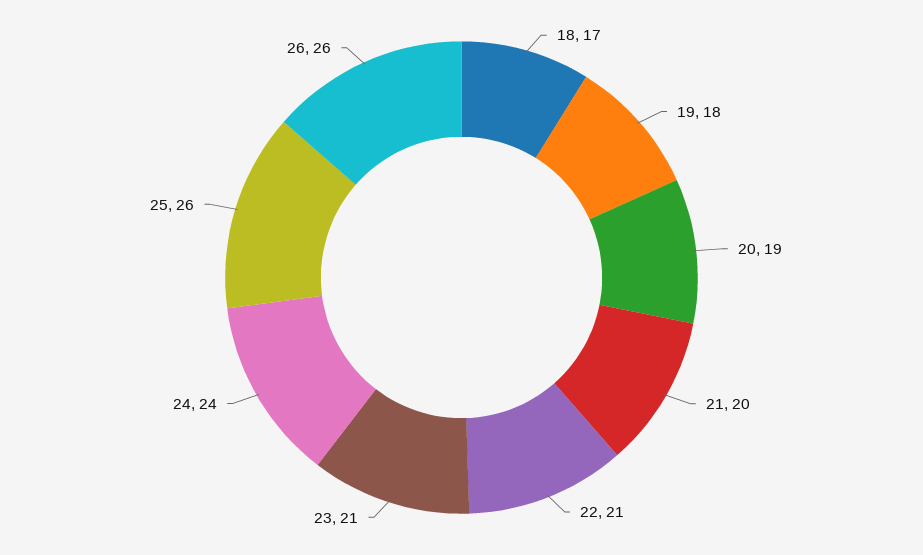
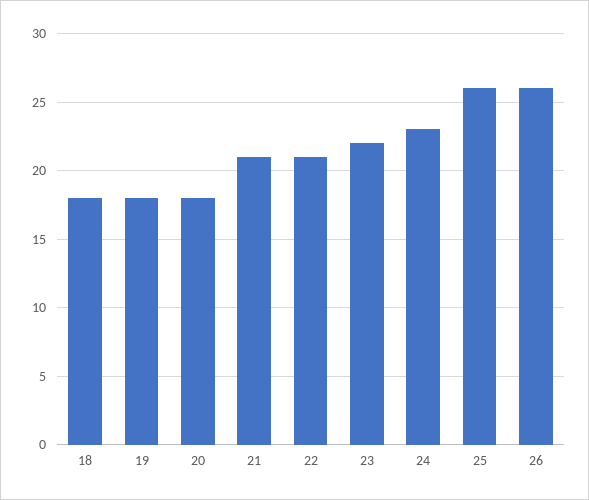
  {
-   "18": 17,
+   "18": 18,
    "19": 18,
-   "20": 19,
+   "20": 18,
-   "21": 20,
+   "21": 21,
    "22": 21,
-   "23": 21,
+   "23": 22,
-   "24": 24,
+   "24": 23,
    "25": 26,
    "26": 26
  }

